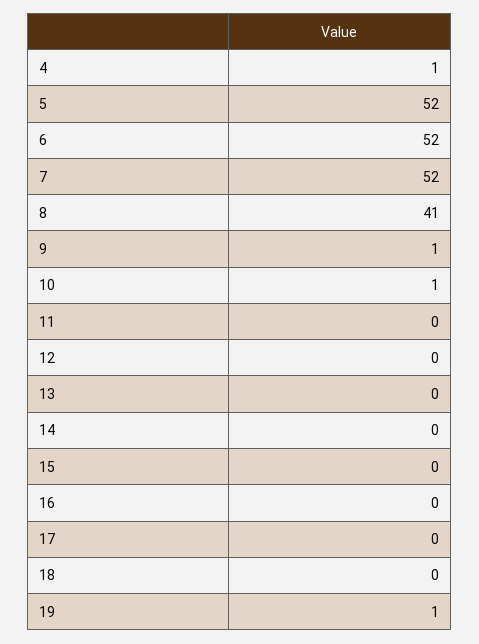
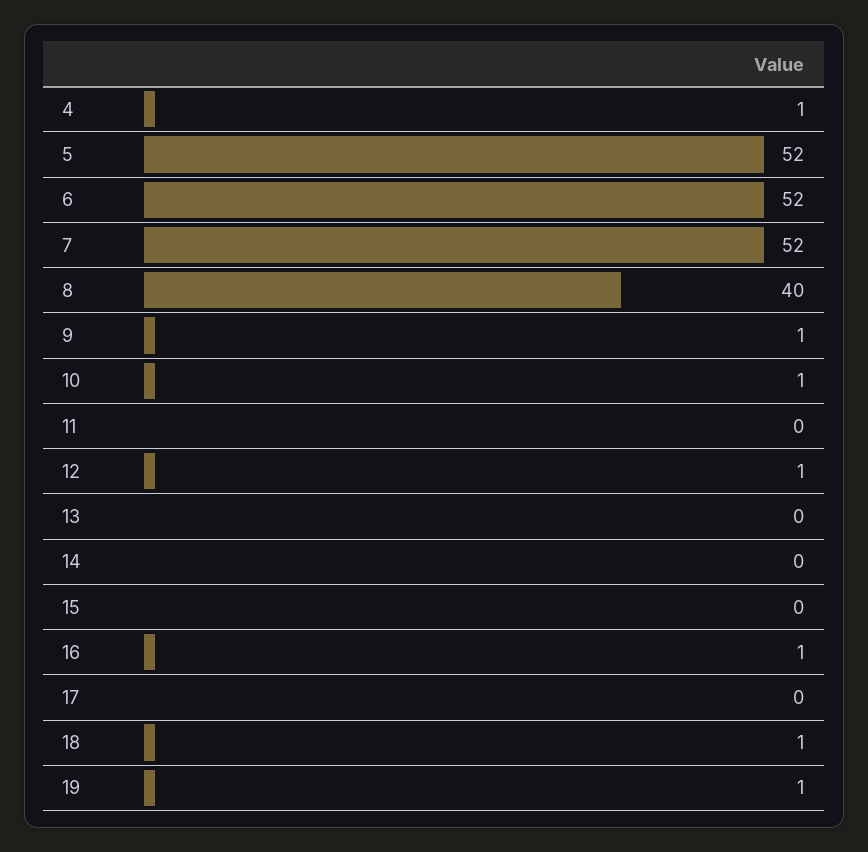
  {
    "4": 1,
    "5": 52,
    "6": 52,
    "7": 52,
-   "8": 41,
+   "8": 40,
    "9": 1,
    "10": 1,
    "11": 0,
-   "12": 0,
+   "12": 1,
    "13": 0,
    "14": 0,
    "15": 0,
-   "16": 0,
+   "16": 1,
    "17": 0,
-   "18": 0,
+   "18": 1,
    "19": 1
  }

